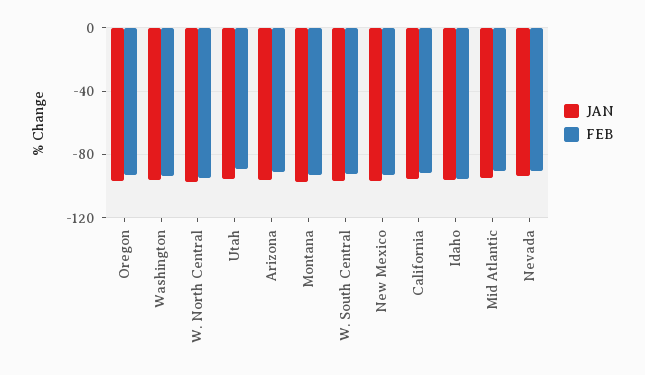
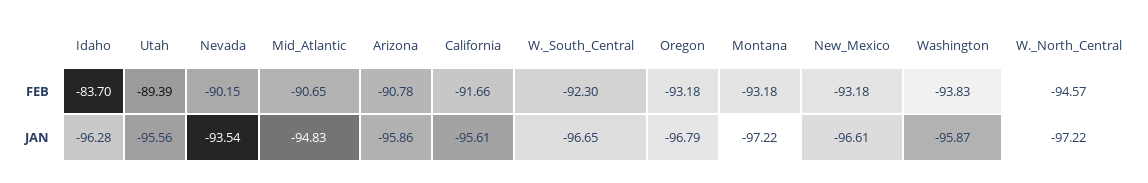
  {
    "JAN": {
      "Oregon": -96.79,
      "Washington": -95.87,
      "W. North Central": -97.22,
      "Utah": -95.56,
      "Arizona": -95.86,
      "Montana": -97.22,
      "W. South Central": -96.65,
      "New Mexico": -96.61,
      "California": -95.61,
      "Idaho": -96.28,
      "Mid Atlantic": -94.83,
      "Nevada": -93.54
    },
    "FEB": {
      "Oregon": -93.18,
      "Washington": -93.83,
      "W. North Central": -94.57,
      "Utah": -89.39,
      "Arizona": -90.78,
      "Montana": -93.18,
      "W. South Central": -92.3,
      "New Mexico": -93.18,
      "California": -91.66,
-     "Idaho": -95,
+     "Idaho": -83.7,
      "Mid Atlantic": -90.65,
      "Nevada": -90.15
    }
  }

